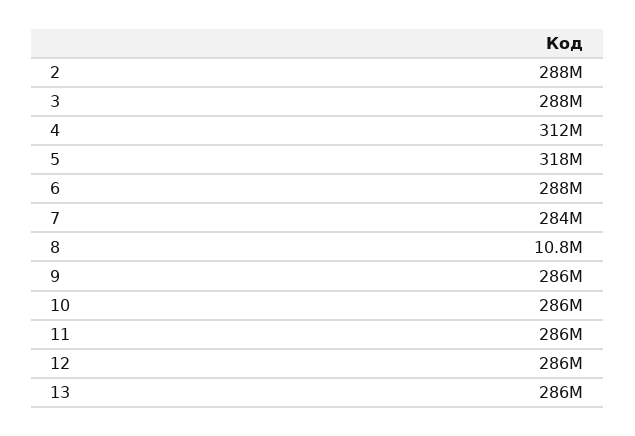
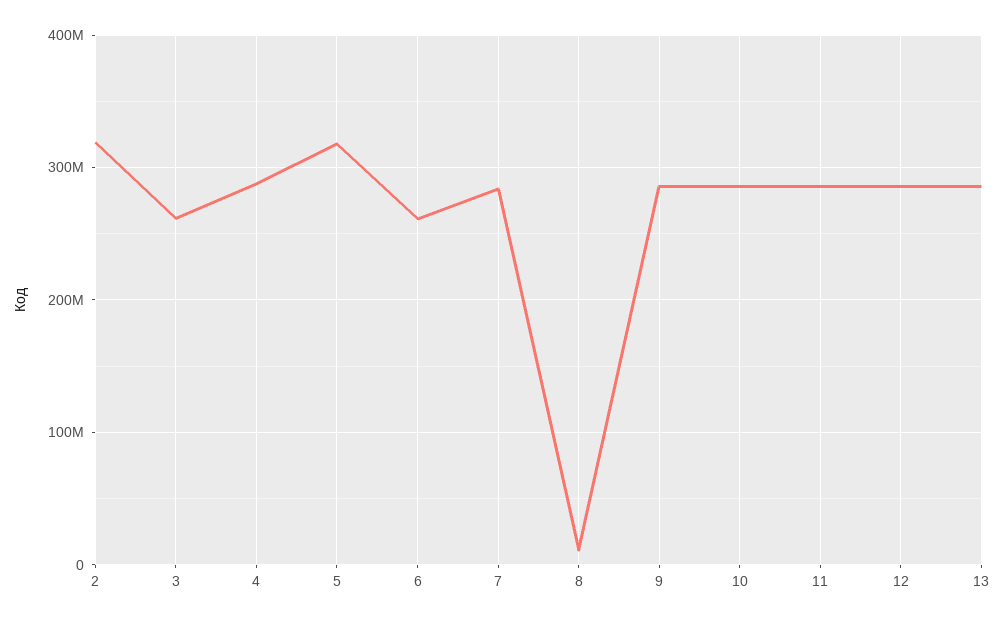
  {
-   "2": 288000000,
+   "2": 320000000,
-   "3": 288000000,
+   "3": 260000000,
-   "4": 312000000,
+   "4": 290000000,
    "5": 318000000,
-   "6": 288000000,
+   "6": 260000000,
    "7": 284000000,
    "8": 10800000,
    "9": 286000000,
    "10": 286000000,
    "11": 286000000,
    "12": 286000000,
    "13": 286000000
  }

